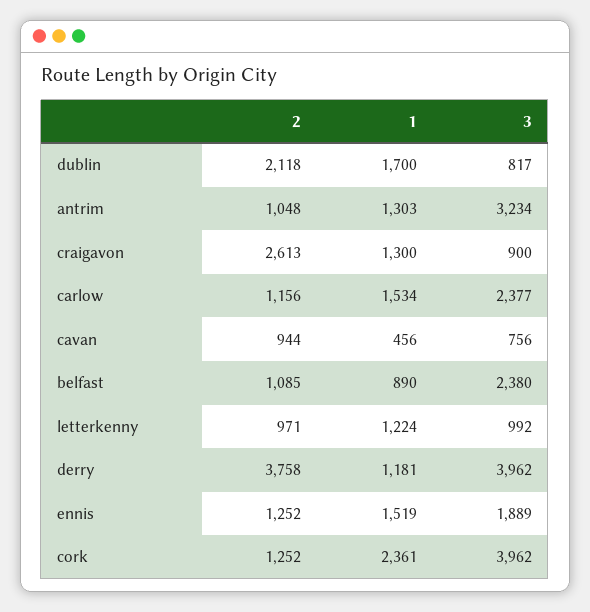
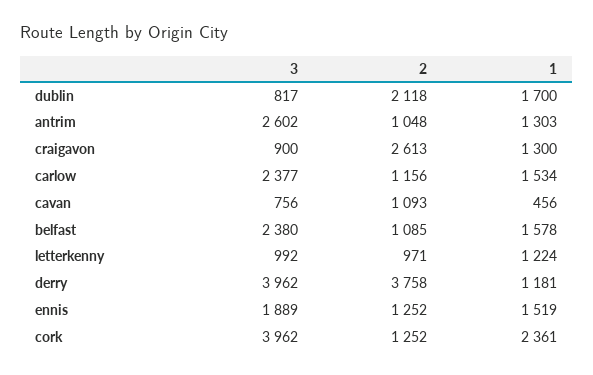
  {
    "2": {
      "dublin": 2118,
      "antrim": 1048,
      "craigavon": 2613,
      "carlow": 1156,
-     "cavan": 944,
+     "cavan": 1093,
      "belfast": 1085,
      "letterkenny": 971,
      "derry": 3758,
      "ennis": 1252,
      "cork": 1252
    },
    "1": {
      "dublin": 1700,
      "antrim": 1303,
      "craigavon": 1300,
      "carlow": 1534,
      "cavan": 456,
-     "belfast": 890,
+     "belfast": 1578,
      "letterkenny": 1224,
      "derry": 1181,
      "ennis": 1519,
      "cork": 2361
    },
    "3": {
      "dublin": 817,
-     "antrim": 3234,
+     "antrim": 2602,
      "craigavon": 900,
      "carlow": 2377,
      "cavan": 756,
      "belfast": 2380,
      "letterkenny": 992,
      "derry": 3962,
      "ennis": 1889,
      "cork": 3962
    }
  }

